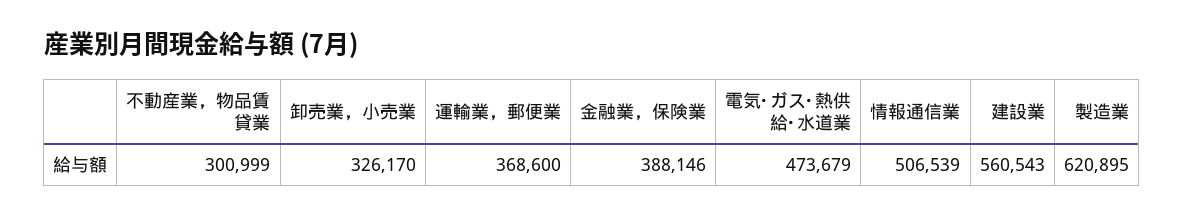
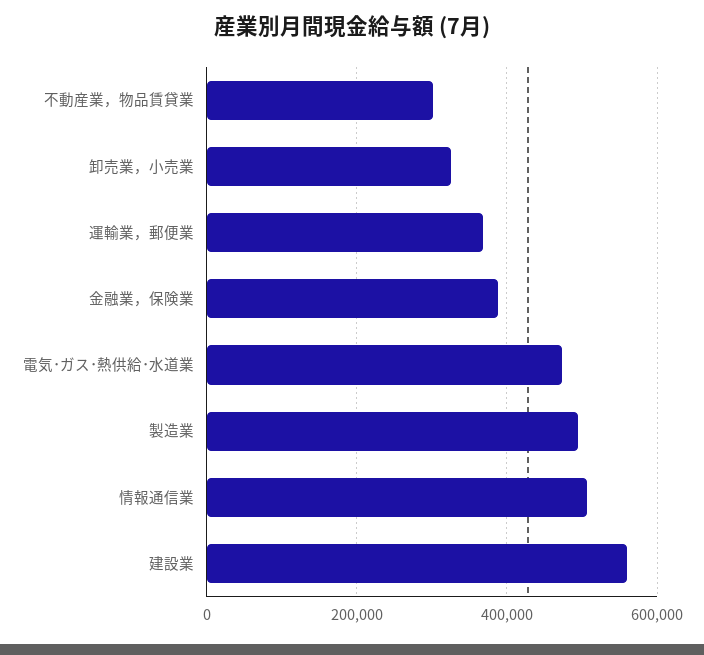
  {
    "不動産業，物品賃貸業": 300999,
    "卸売業，小売業": 326170,
    "運輸業，郵便業": 368600,
    "金融業，保険業": 388146,
    "電気･ガス･熱供給･水道業": 473679,
    "情報通信業": 506539,
    "建設業": 560543,
-   "製造業": 620895
+   "製造業": 500000
  }

